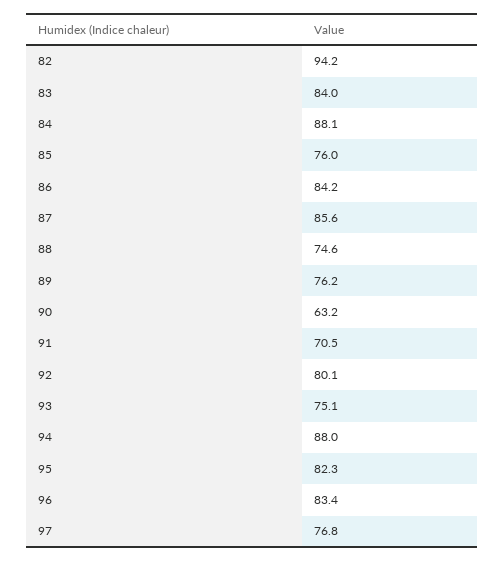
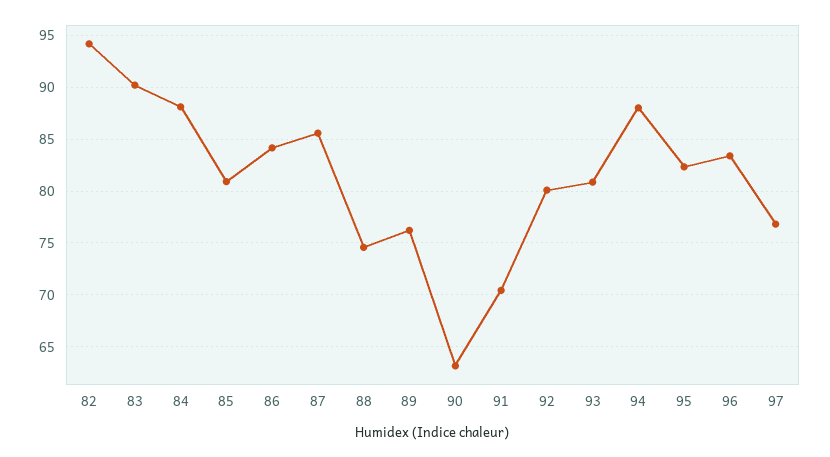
  {
    "82": 94.2,
-   "83": 84,
+   "83": 90,
    "84": 88.1,
-   "85": 76,
+   "85": 81,
    "86": 84.2,
    "87": 85.6,
    "88": 74.6,
    "89": 76.2,
    "90": 63.2,
    "91": 70.5,
    "92": 80.1,
-   "93": 75.1,
+   "93": 81,
    "94": 88,
    "95": 82.3,
    "96": 83.4,
    "97": 76.8
  }

